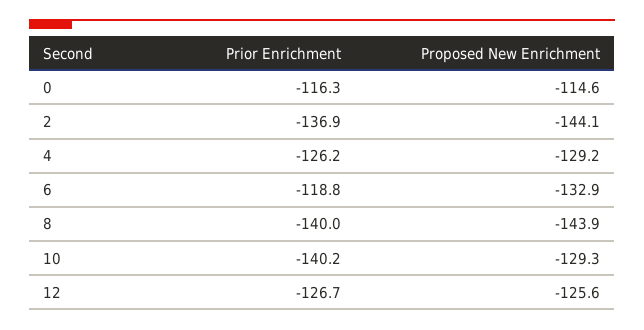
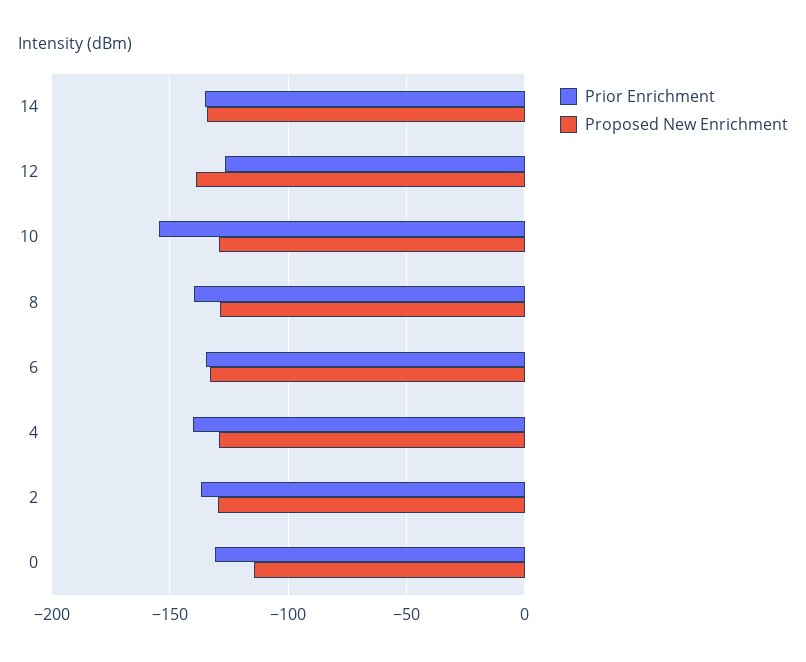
  {
    "Prior Enrichment": {
-     "0": -116.3,
+     "0": -130,
      "2": -136.9,
-     "4": -126.2,
+     "4": -140,
-     "6": -118.8,
+     "6": -135,
      "8": -140,
-     "10": -140.2,
+     "10": -155,
-     "12": -126.7
+     "12": -126.7,
+     "14": -135
    },
    "Proposed New Enrichment": {
      "0": -114.6,
-     "2": -144.1,
+     "2": -130,
      "4": -129.2,
      "6": -132.9,
-     "8": -143.9,
+     "8": -130,
      "10": -129.3,
-     "12": -125.6
+     "12": -140,
+     "14": -135
    }
  }

